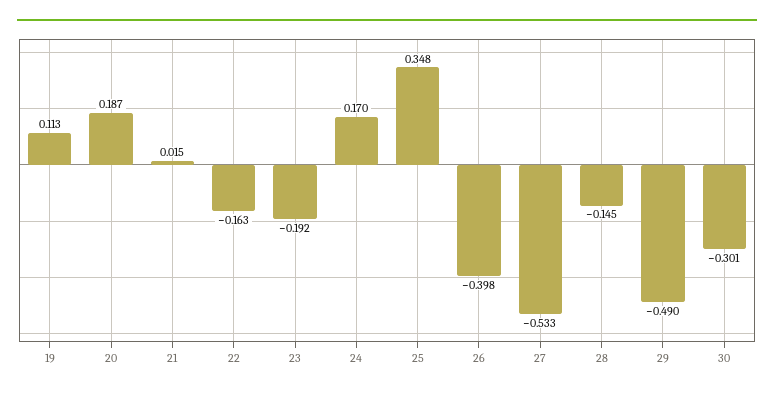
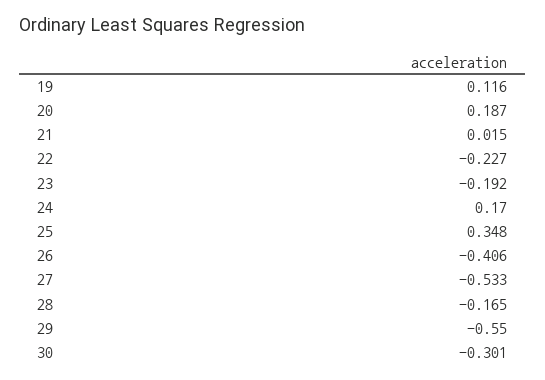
  {
-   "19": 0.113,
+   "19": 0.116,
    "20": 0.187,
    "21": 0.015,
-   "22": -0.163,
+   "22": -0.227,
    "23": -0.192,
    "24": 0.17,
    "25": 0.348,
-   "26": -0.398,
+   "26": -0.406,
    "27": -0.533,
-   "28": -0.145,
+   "28": -0.165,
-   "29": -0.49,
+   "29": -0.55,
    "30": -0.301
  }

